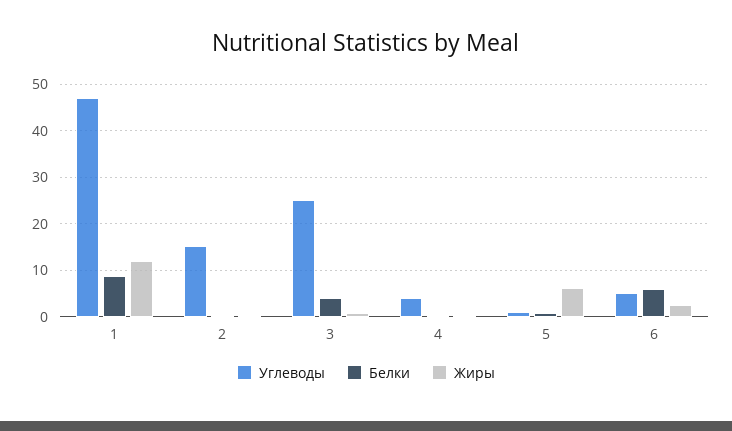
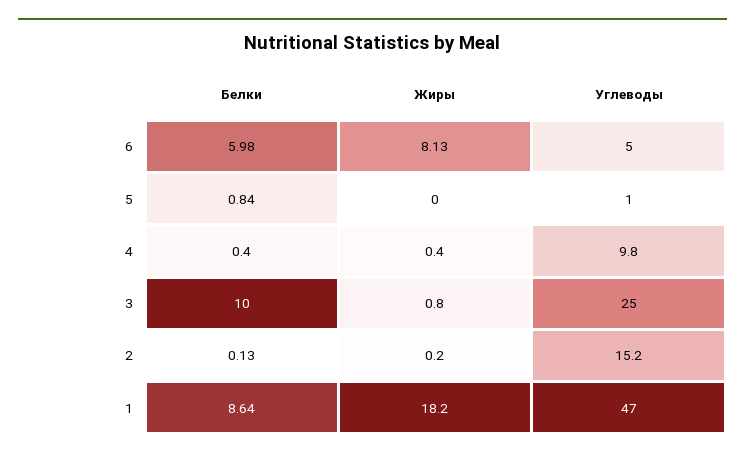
  {
    "Углеводы": {
      "1": 47,
      "2": 15.2,
      "3": 25,
-     "4": 4,
+     "4": 9.8,
      "5": 1,
      "6": 5
    },
    "Белки": {
      "1": 8.64,
      "2": 0.13,
-     "3": 4,
+     "3": 10,
      "4": 0.4,
      "5": 0.84,
      "6": 5.98
    },
    "Жиры": {
-     "1": 12,
+     "1": 18.2,
      "2": 0.2,
      "3": 0.8,
      "4": 0.4,
-     "5": 6,
+     "5": 0,
-     "6": 2
+     "6": 8.13
    }
  }

